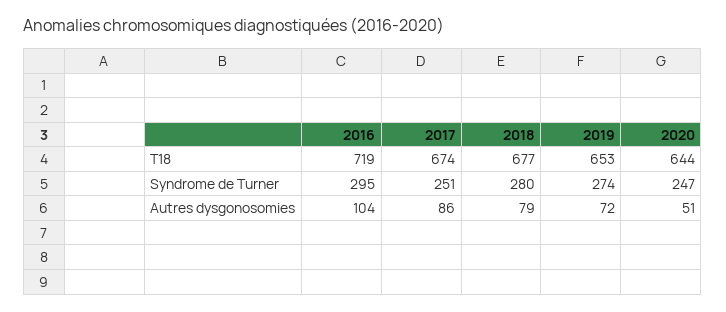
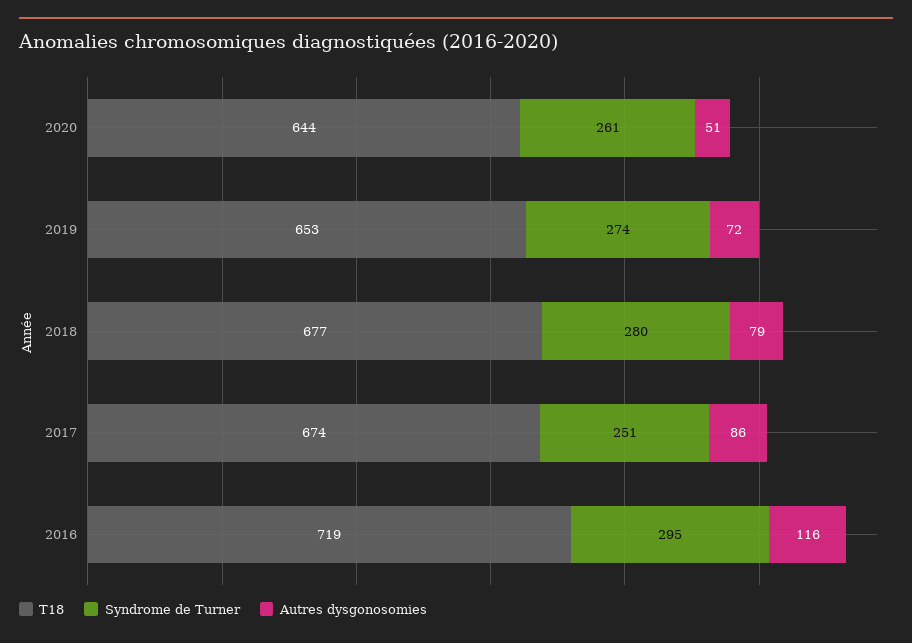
  {
    "T18": {
      "2016": 719,
      "2017": 674,
      "2018": 677,
      "2019": 653,
      "2020": 644
    },
    "Syndrome de Turner": {
      "2016": 295,
      "2017": 251,
      "2018": 280,
      "2019": 274,
-     "2020": 247
+     "2020": 261
    },
    "Autres dysgonosomies": {
-     "2016": 104,
+     "2016": 116,
      "2017": 86,
      "2018": 79,
      "2019": 72,
      "2020": 51
    }
  }

